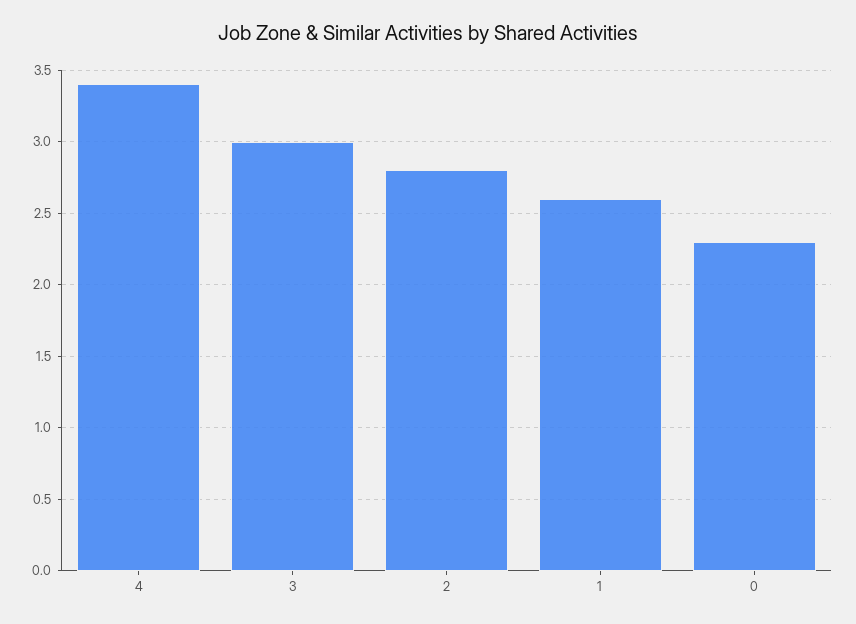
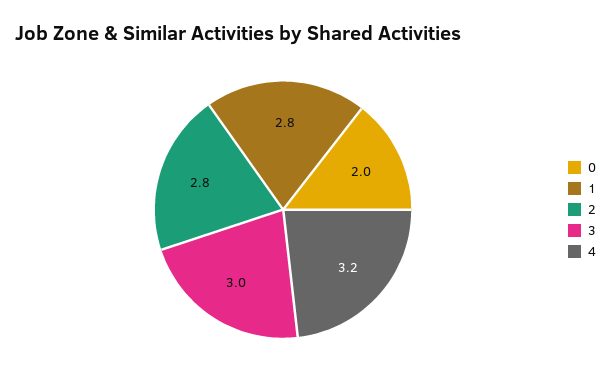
  {
-   "4": 3.4,
+   "4": 3.2,
    "3": 3,
    "2": 2.8,
-   "1": 2.6,
+   "1": 2.8,
-   "0": 2.3
+   "0": 2
  }

